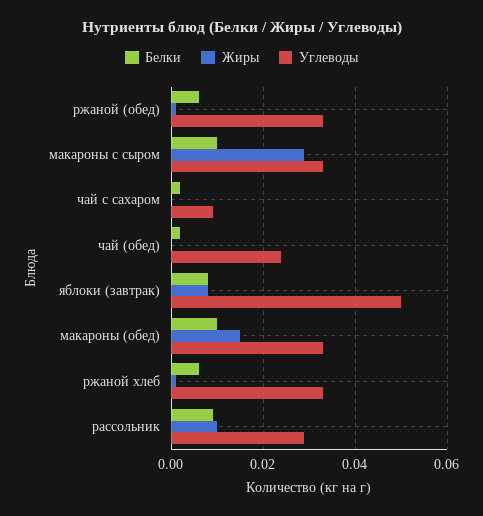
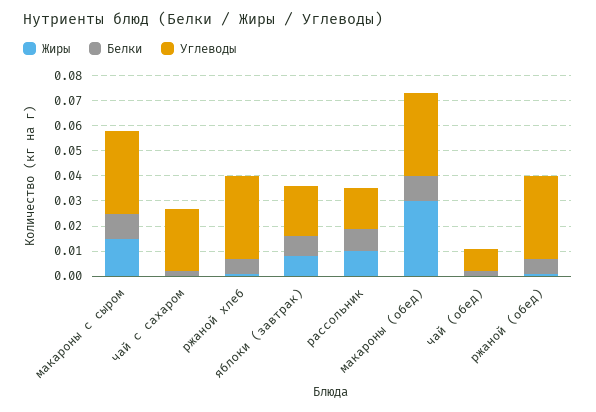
  {
    "Белки": {
      "ржаной (обед)": 0.005,
      "макароны с сыром": 0.01,
      "чай с сахаром": 0,
      "чай (обед)": 0,
      "яблоки (завтрак)": 0.01,
      "макароны (обед)": 0.01,
      "ржаной хлеб": 0.005,
      "рассольник": 0.01
    },
    "Жиры": {
      "ржаной (обед)": 0,
-     "макароны с сыром": 0.03,
+     "макароны с сыром": 0.015,
      "чай с сахаром": 0,
      "чай (обед)": 0,
      "яблоки (завтрак)": 0.01,
-     "макароны (обед)": 0.015,
+     "макароны (обед)": 0.03,
      "ржаной хлеб": 0,
      "рассольник": 0.01
    },
    "Углеводы": {
      "ржаной (обед)": 0.035,
      "макароны с сыром": 0.035,
-     "чай с сахаром": 0.01,
+     "чай с сахаром": 0.025,
-     "чай (обед)": 0.025,
+     "чай (обед)": 0.01,
-     "яблоки (завтрак)": 0.05,
+     "яблоки (завтрак)": 0.02,
      "макароны (обед)": 0.035,
      "ржаной хлеб": 0.035,
-     "рассольник": 0.03
+     "рассольник": 0.015
    }
  }

